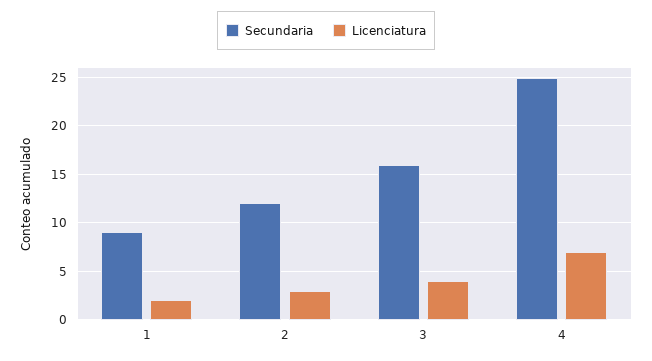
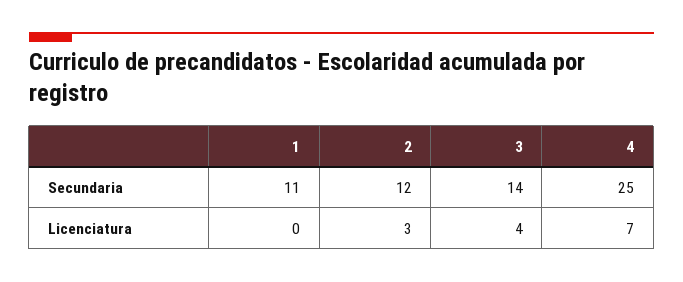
  {
    "Secundaria": {
-     "1": 9,
+     "1": 11,
      "2": 12,
-     "3": 16,
+     "3": 14,
      "4": 25
    },
    "Licenciatura": {
-     "1": 2,
+     "1": 0,
      "2": 3,
      "3": 4,
      "4": 7
    }
  }

